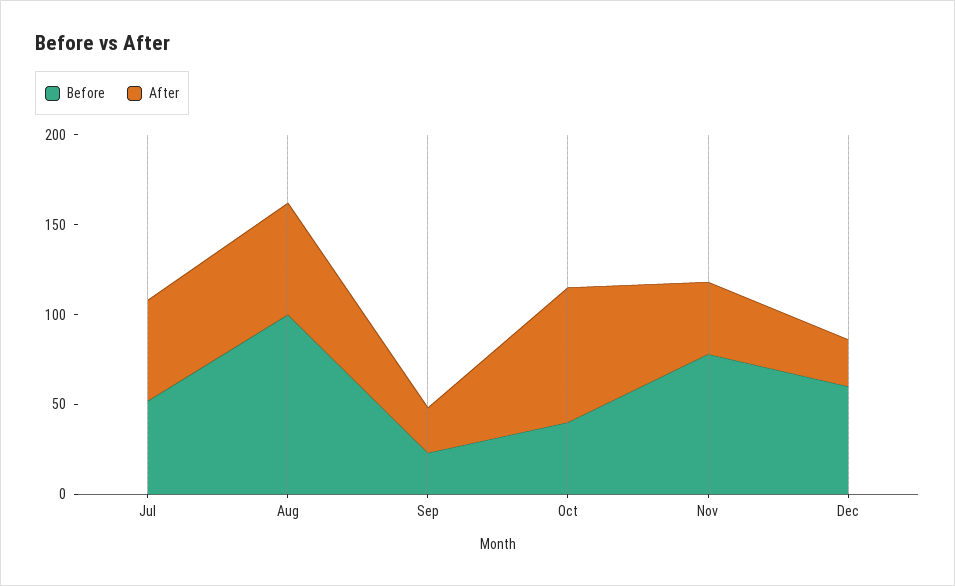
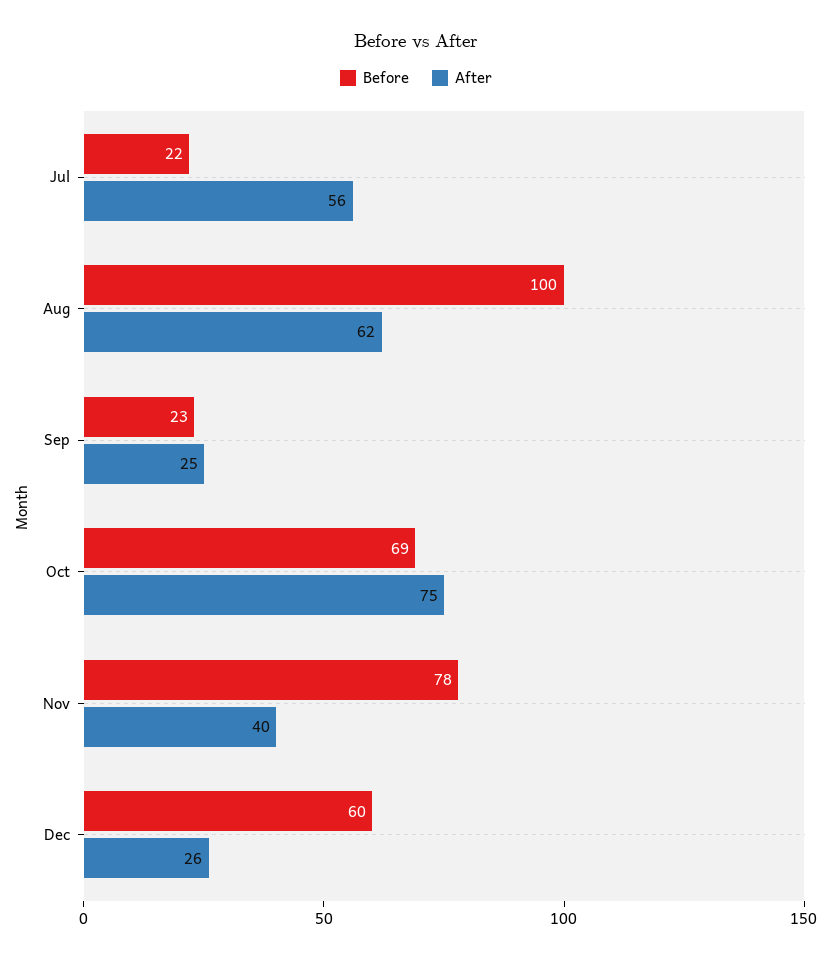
  {
    "Before": {
-     "Jul": 50,
+     "Jul": 22,
      "Aug": 100,
      "Sep": 23,
-     "Oct": 40,
+     "Oct": 69,
      "Nov": 78,
      "Dec": 60
    },
    "After": {
      "Jul": 56,
      "Aug": 62,
      "Sep": 25,
      "Oct": 75,
      "Nov": 40,
      "Dec": 26
    }
  }

